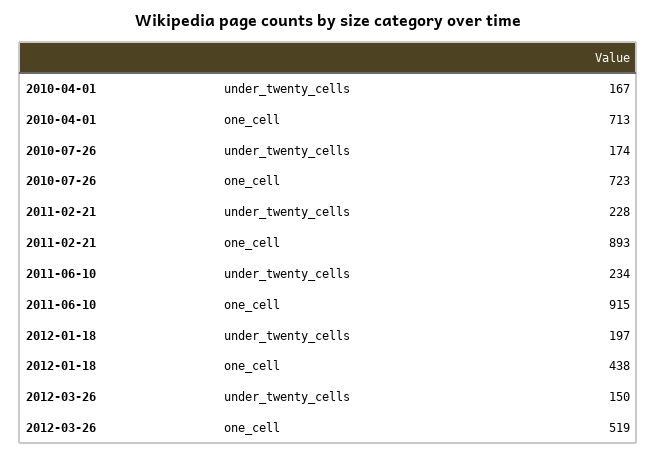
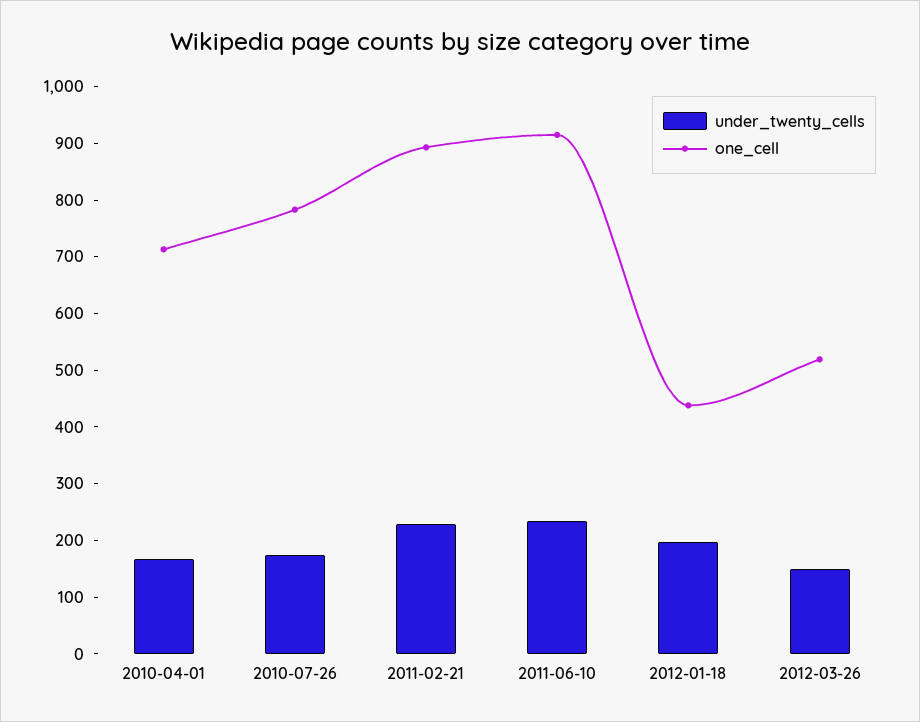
  {
    "under_twenty_cells": {
      "2010-04-01": 167,
      "2010-07-26": 174,
      "2011-02-21": 228,
      "2011-06-10": 234,
      "2012-01-18": 197,
      "2012-03-26": 150
    },
    "one_cell": {
      "2010-04-01": 713,
-     "2010-07-26": 723,
+     "2010-07-26": 780,
      "2011-02-21": 893,
      "2011-06-10": 915,
      "2012-01-18": 438,
      "2012-03-26": 519
    }
  }

